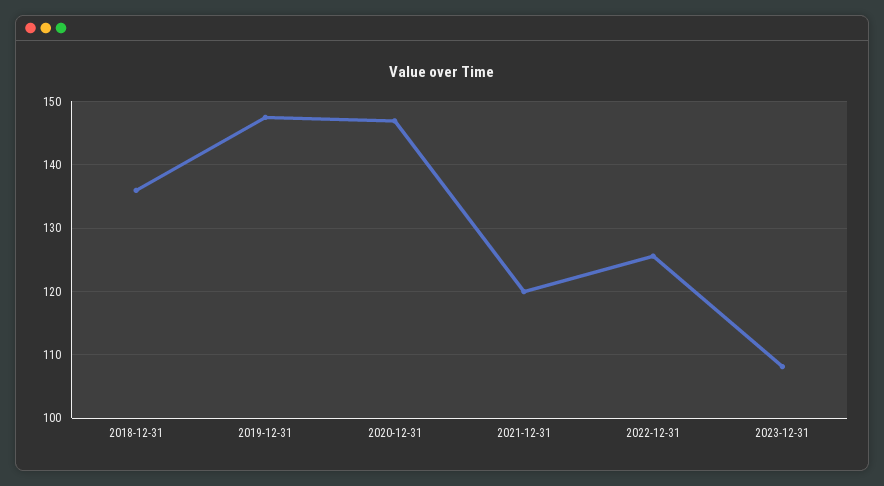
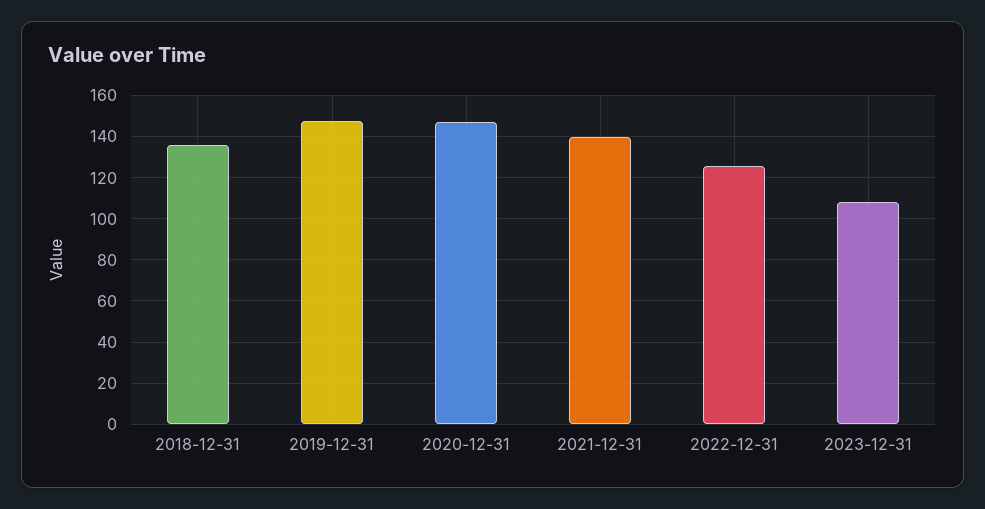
  {
    "2018-12-31": 136,
    "2019-12-31": 147,
    "2020-12-31": 147,
-   "2021-12-31": 120,
+   "2021-12-31": 140,
    "2022-12-31": 126,
    "2023-12-31": 108
  }

